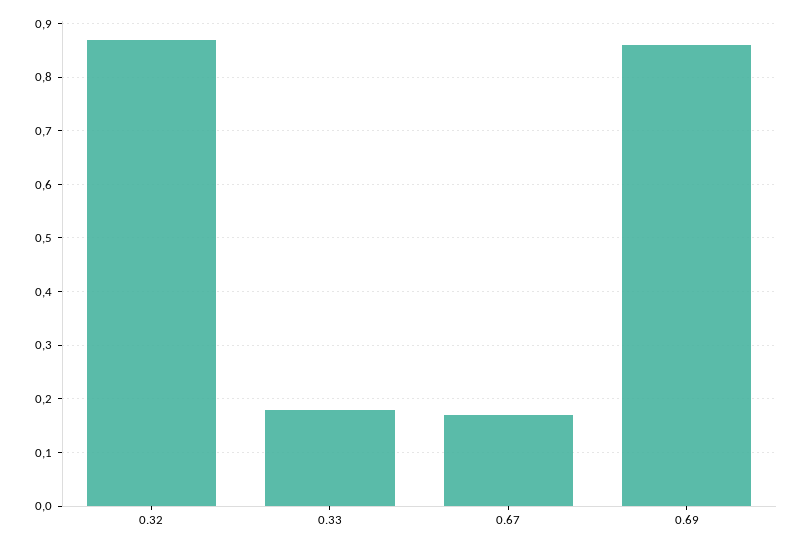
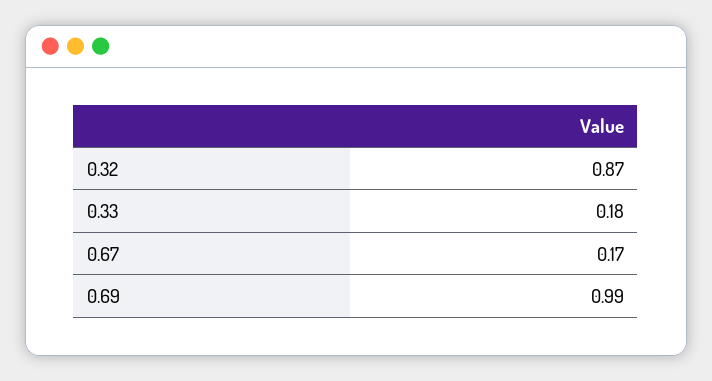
  {
    "0.32": 0.87,
    "0.33": 0.18,
    "0.67": 0.17,
-   "0.69": 0.85
+   "0.69": 0.99
  }

